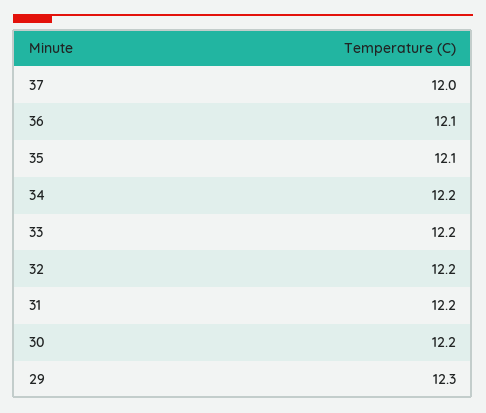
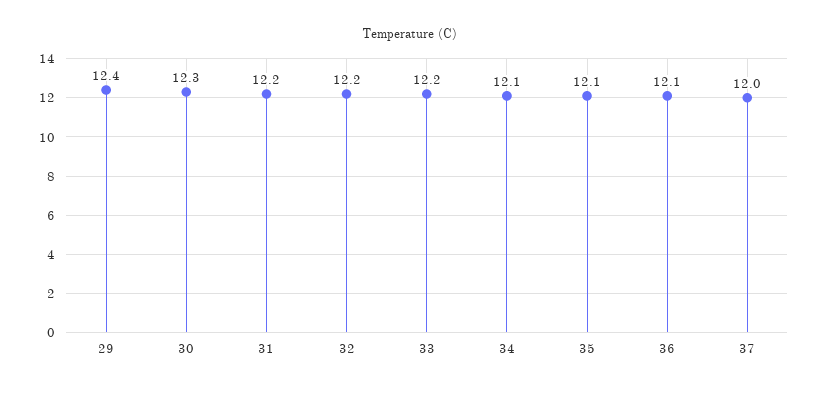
  {
    "37": 12,
    "36": 12.1,
    "35": 12.1,
-   "34": 12.2,
+   "34": 12.1,
    "33": 12.2,
    "32": 12.2,
    "31": 12.2,
-   "30": 12.2,
+   "30": 12.3,
-   "29": 12.3
+   "29": 12.4
  }

